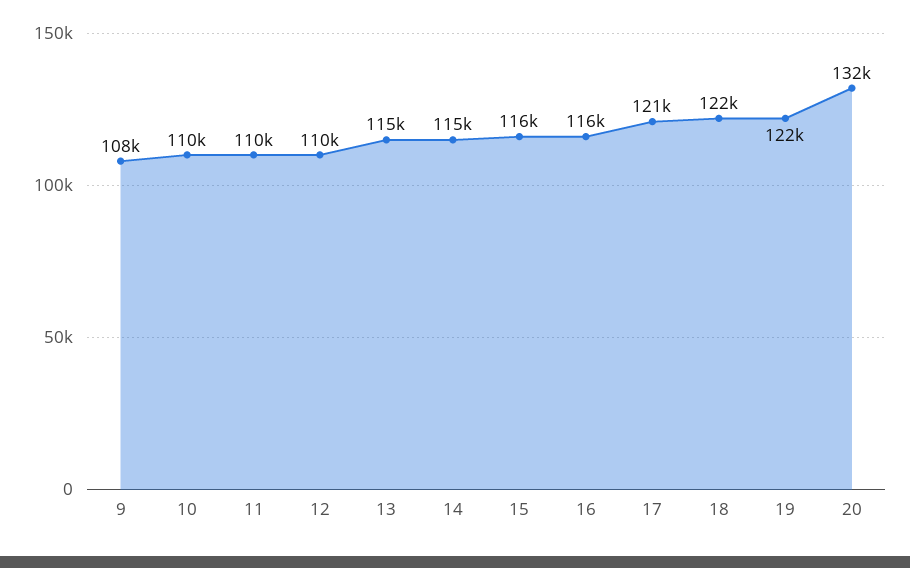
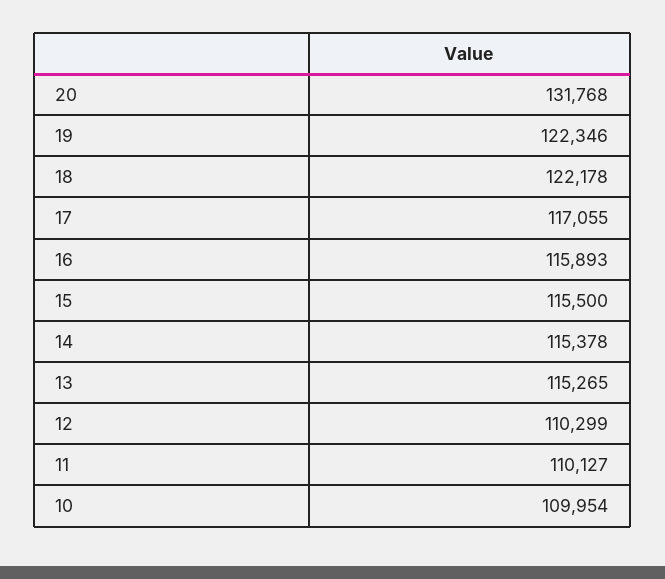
  {
-   "9": 108000,
    "10": 109954,
    "11": 110127,
    "12": 110299,
    "13": 115265,
    "14": 115378,
    "15": 115500,
    "16": 115893,
-   "17": 121000,
+   "17": 117055,
    "18": 122178,
    "19": 122346,
    "20": 131768
  }

